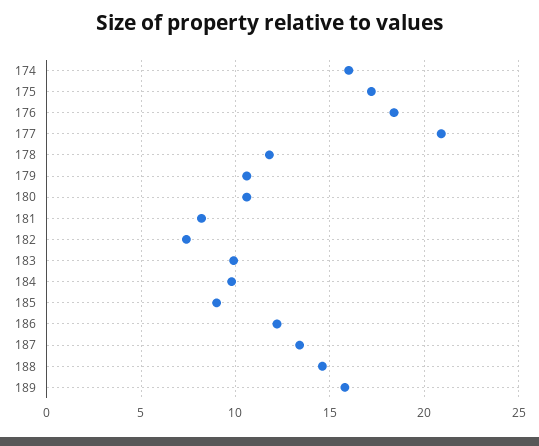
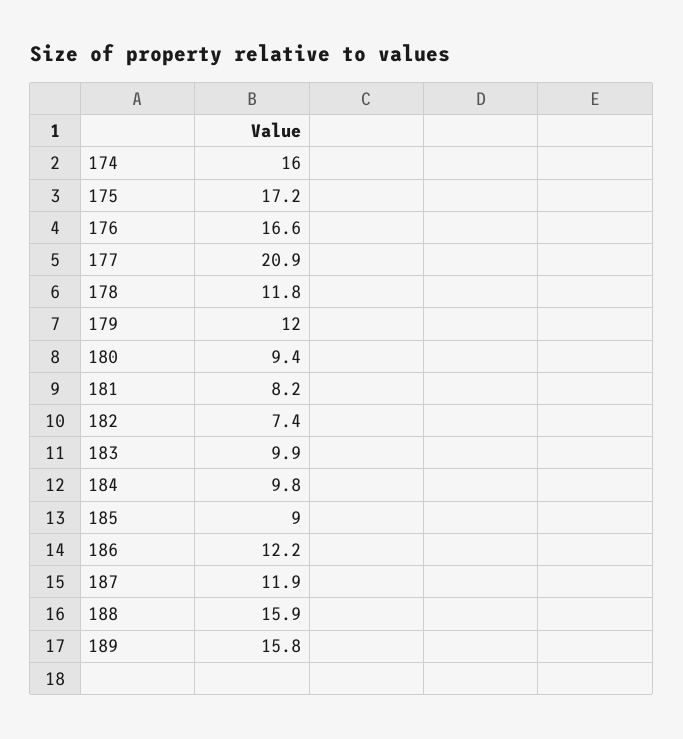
  {
    "174": 16,
    "175": 17.2,
-   "176": 18.5,
+   "176": 16.6,
    "177": 20.9,
    "178": 11.8,
-   "179": 10.5,
+   "179": 12,
-   "180": 10.5,
+   "180": 9.4,
    "181": 8.2,
    "182": 7.4,
    "183": 9.9,
    "184": 9.8,
    "185": 9,
    "186": 12.2,
-   "187": 13.5,
+   "187": 11.9,
-   "188": 14.5,
+   "188": 15.9,
    "189": 15.8
  }

